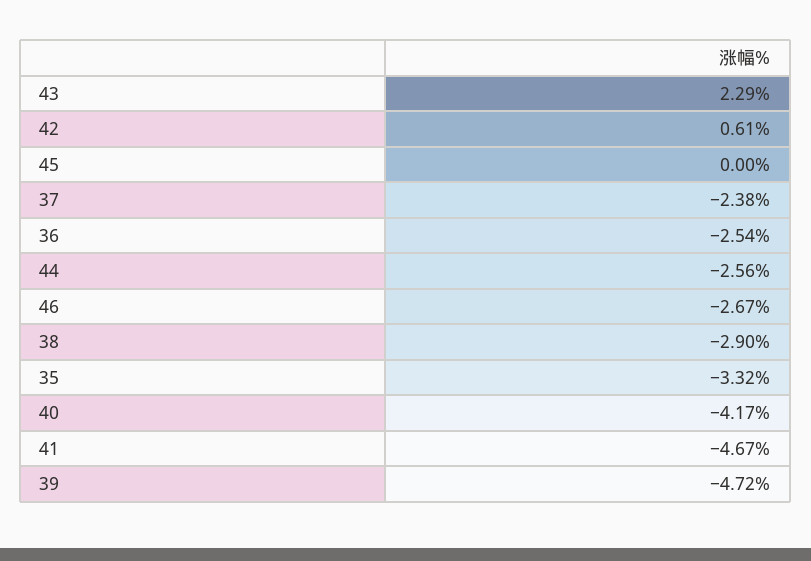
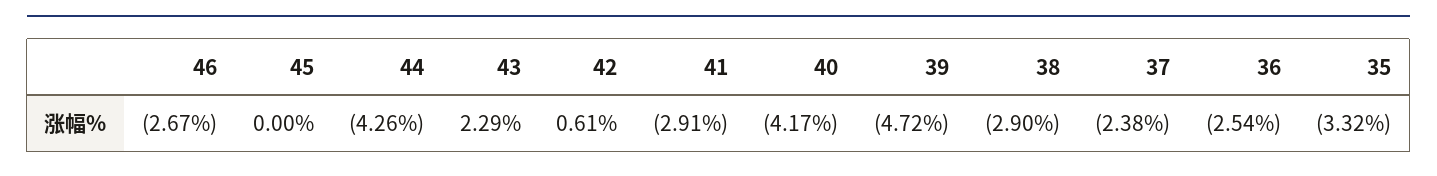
  {
    "43": 2.29,
    "42": 0.61,
    "45": 0,
    "37": -2.38,
    "36": -2.54,
-   "44": -2.56,
+   "44": -4.26,
    "46": -2.67,
    "38": -2.9,
    "35": -3.32,
    "40": -4.17,
-   "41": -4.67,
+   "41": -2.91,
    "39": -4.72
  }

